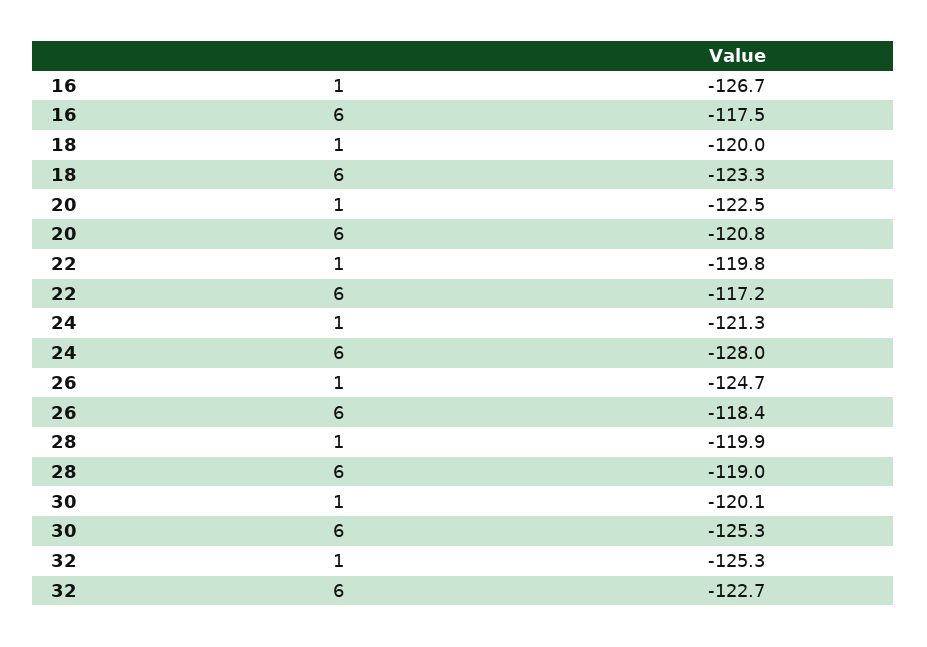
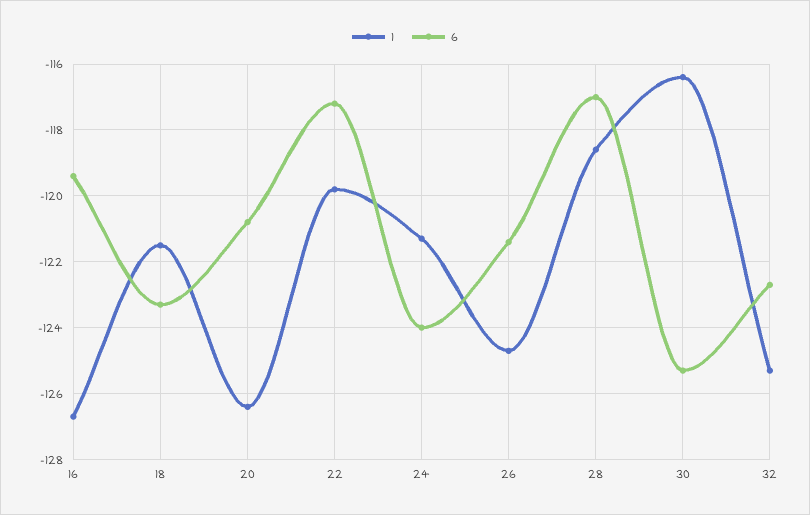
  {
    "1": {
      "16": -126.7,
-     "18": -120,
+     "18": -121.5,
-     "20": -122.5,
+     "20": -126.5,
      "22": -119.8,
      "24": -121.3,
      "26": -124.7,
-     "28": -119.9,
+     "28": -118.5,
-     "30": -120.1,
+     "30": -116.5,
      "32": -125.3
    },
    "6": {
-     "16": -117.5,
+     "16": -119.5,
      "18": -123.3,
      "20": -120.8,
      "22": -117.2,
-     "24": -128,
+     "24": -124,
-     "26": -118.4,
+     "26": -121.5,
-     "28": -119,
+     "28": -117,
      "30": -125.3,
      "32": -122.7
    }
  }

